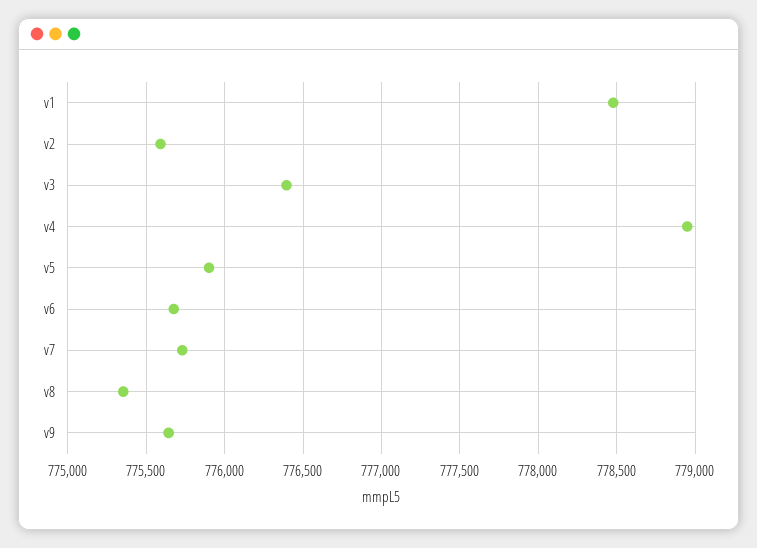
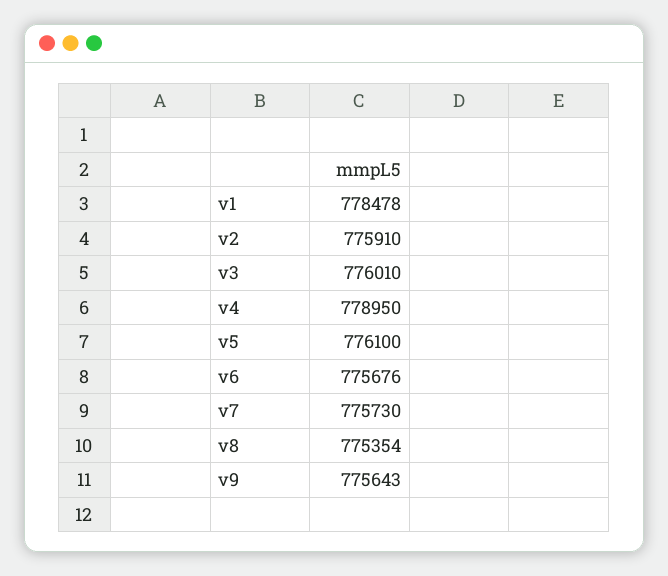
  {
    "v1": 778478,
-   "v2": 775600,
+   "v2": 775910,
-   "v3": 776400,
+   "v3": 776010,
    "v4": 778950,
-   "v5": 775900,
+   "v5": 776100,
    "v6": 775676,
    "v7": 775730,
    "v8": 775354,
    "v9": 775643
  }

